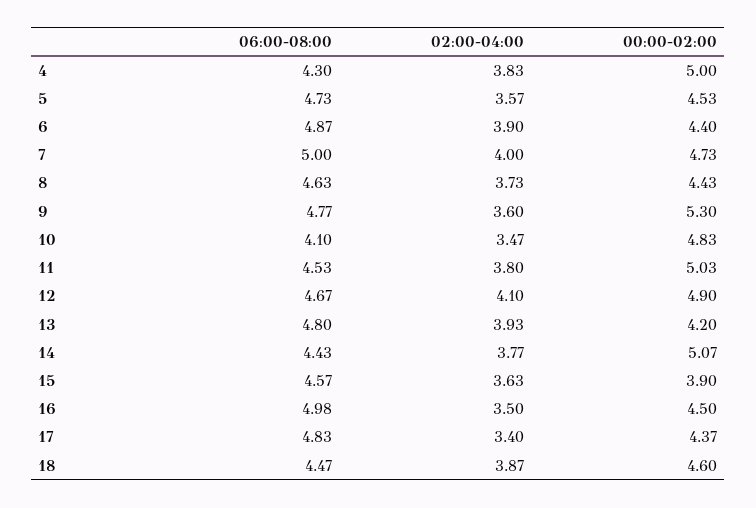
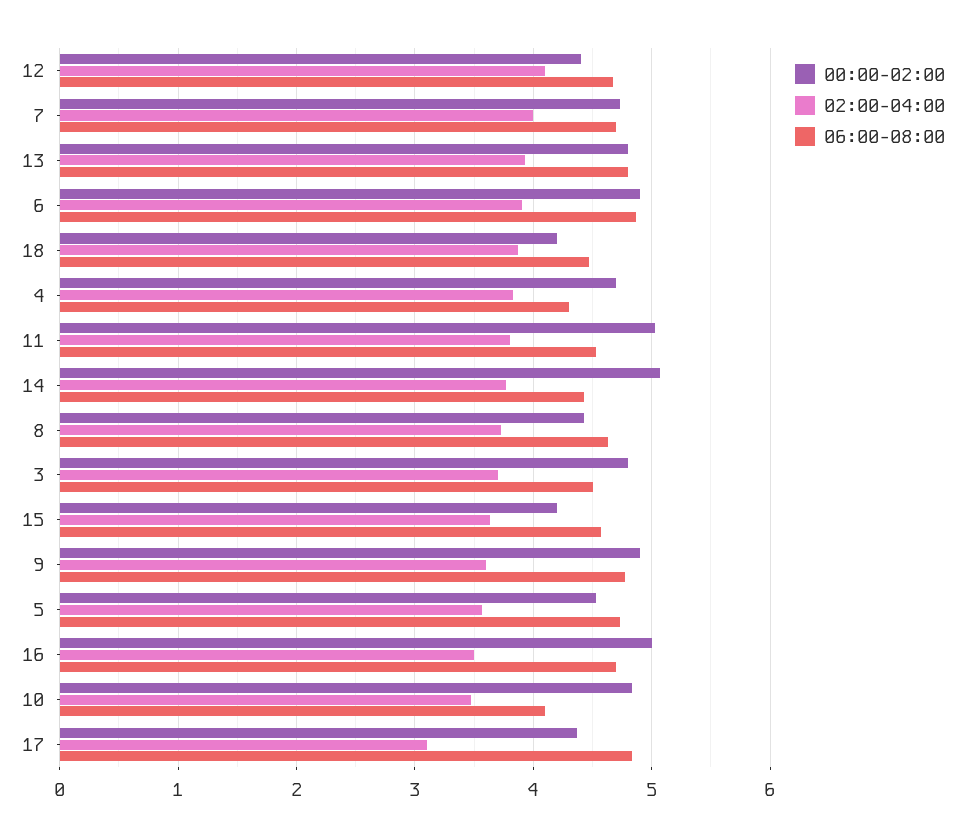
  {
    "06:00-08:00": {
      "4": 4.3,
      "5": 4.73,
      "6": 4.87,
-     "7": 5,
+     "7": 4.7,
      "8": 4.63,
      "9": 4.77,
      "10": 4.1,
      "11": 4.53,
      "12": 4.67,
      "13": 4.8,
      "14": 4.43,
      "15": 4.57,
-     "16": 4.98,
+     "16": 4.7,
      "17": 4.83,
-     "18": 4.47
+     "18": 4.47,
+     "3": 4.5
    },
    "02:00-04:00": {
      "4": 3.83,
      "5": 3.57,
      "6": 3.9,
      "7": 4,
      "8": 3.73,
      "9": 3.6,
      "10": 3.47,
      "11": 3.8,
      "12": 4.1,
      "13": 3.93,
      "14": 3.77,
      "15": 3.63,
      "16": 3.5,
-     "17": 3.4,
+     "17": 3.1,
-     "18": 3.87
+     "18": 3.87,
+     "3": 3.7
    },
    "00:00-02:00": {
-     "4": 5,
+     "4": 4.7,
      "5": 4.53,
-     "6": 4.4,
+     "6": 4.9,
      "7": 4.73,
      "8": 4.43,
-     "9": 5.3,
+     "9": 4.9,
      "10": 4.83,
      "11": 5.03,
-     "12": 4.9,
+     "12": 4.4,
-     "13": 4.2,
+     "13": 4.8,
      "14": 5.07,
-     "15": 3.9,
+     "15": 4.2,
-     "16": 4.5,
+     "16": 5,
      "17": 4.37,
-     "18": 4.6
+     "18": 4.2,
+     "3": 4.8
    }
  }

